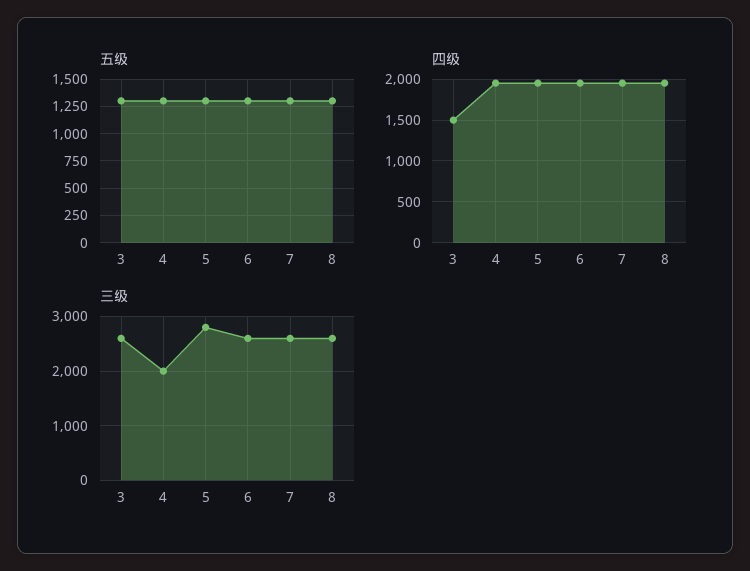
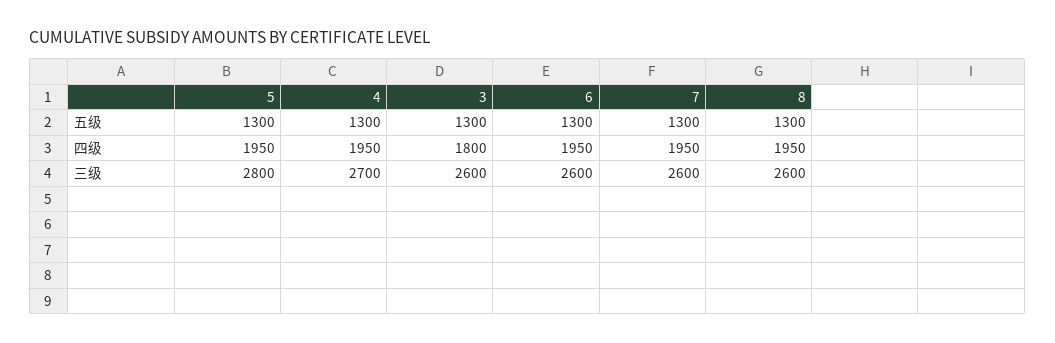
  {
    "五级": {
      "3": 1300,
      "4": 1300,
      "5": 1300,
      "6": 1300,
      "7": 1300,
      "8": 1300
    },
    "四级": {
-     "3": 1500,
+     "3": 1800,
      "4": 1950,
      "5": 1950,
      "6": 1950,
      "7": 1950,
      "8": 1950
    },
    "三级": {
      "3": 2600,
-     "4": 2000,
+     "4": 2700,
      "5": 2800,
      "6": 2600,
      "7": 2600,
      "8": 2600
    }
  }

